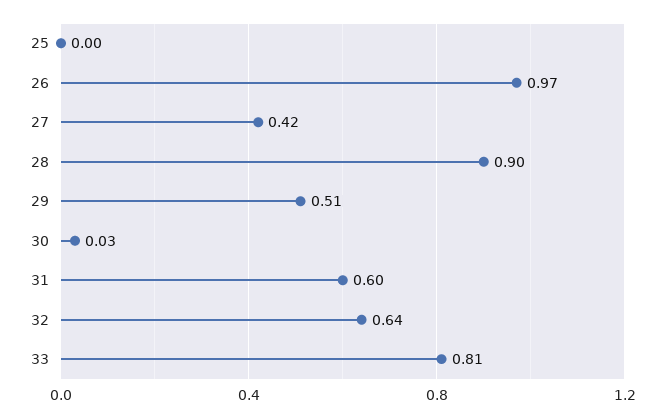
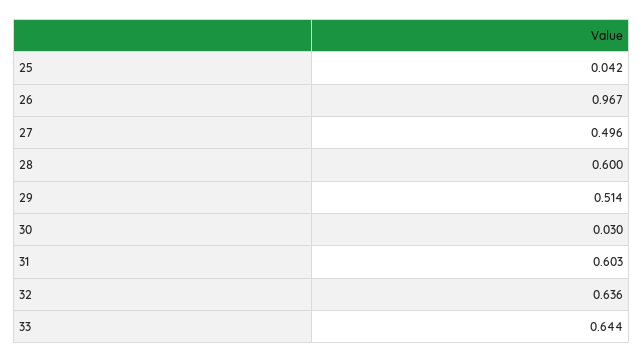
  {
-   "25": 0,
+   "25": 0.042,
    "26": 0.967,
-   "27": 0.42,
+   "27": 0.496,
-   "28": 0.9,
+   "28": 0.6,
    "29": 0.514,
    "30": 0.03,
    "31": 0.603,
    "32": 0.636,
-   "33": 0.81
+   "33": 0.644
  }

